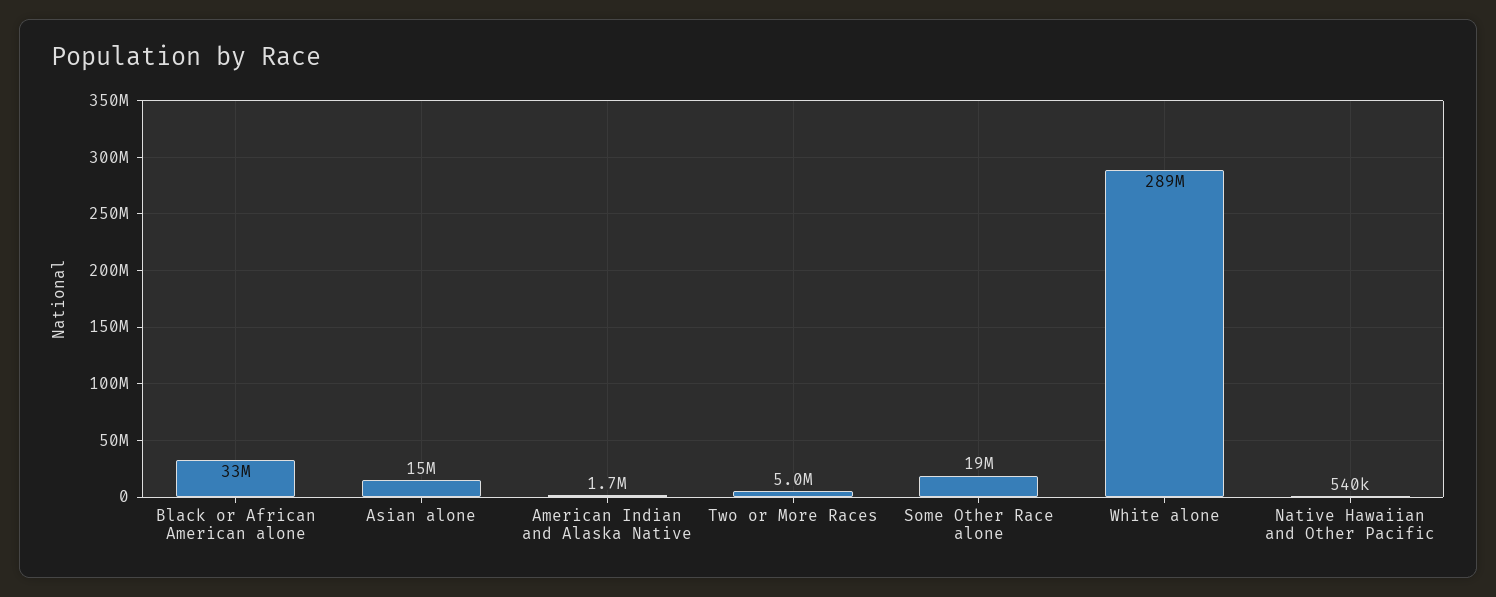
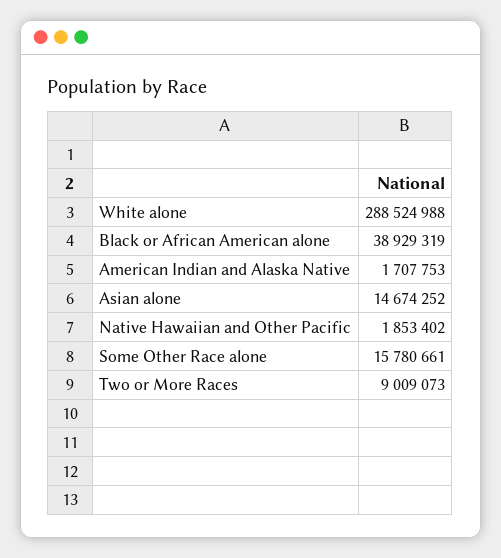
  {
-   "Black or African American alone": 33000000,
+   "Black or African American alone": 38929319,
    "Asian alone": 14674252,
    "American Indian and Alaska Native": 1707753,
-   "Two or More Races": 5000000,
+   "Two or More Races": 9009073,
-   "Some Other Race alone": 19000000,
+   "Some Other Race alone": 15780661,
    "White alone": 288524988,
-   "Native Hawaiian and Other Pacific": 540000
+   "Native Hawaiian and Other Pacific": 1853402
  }

